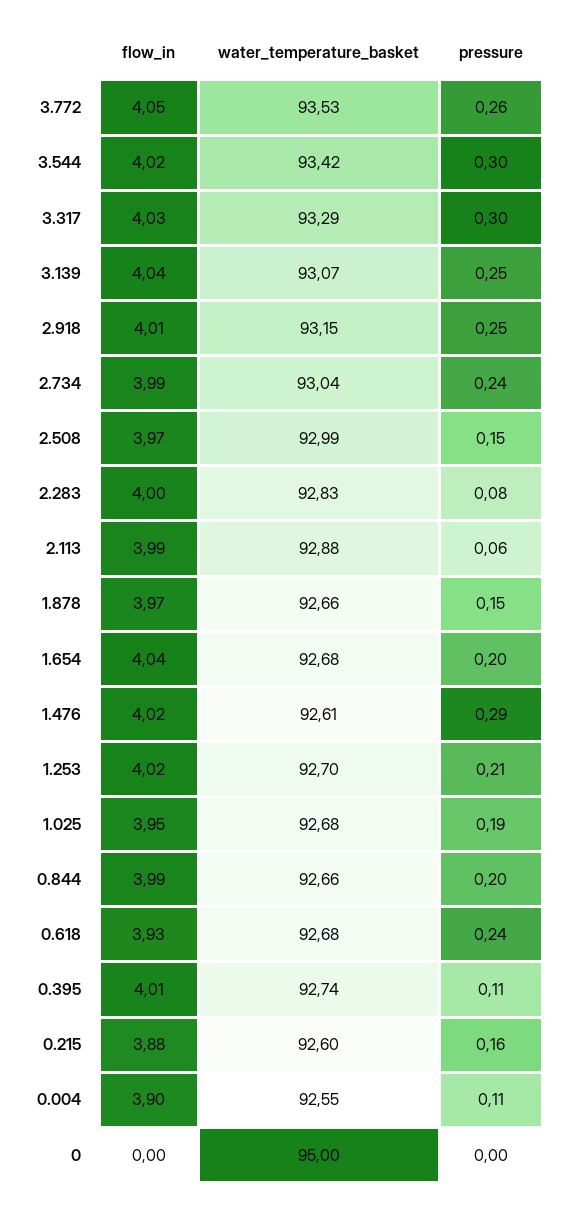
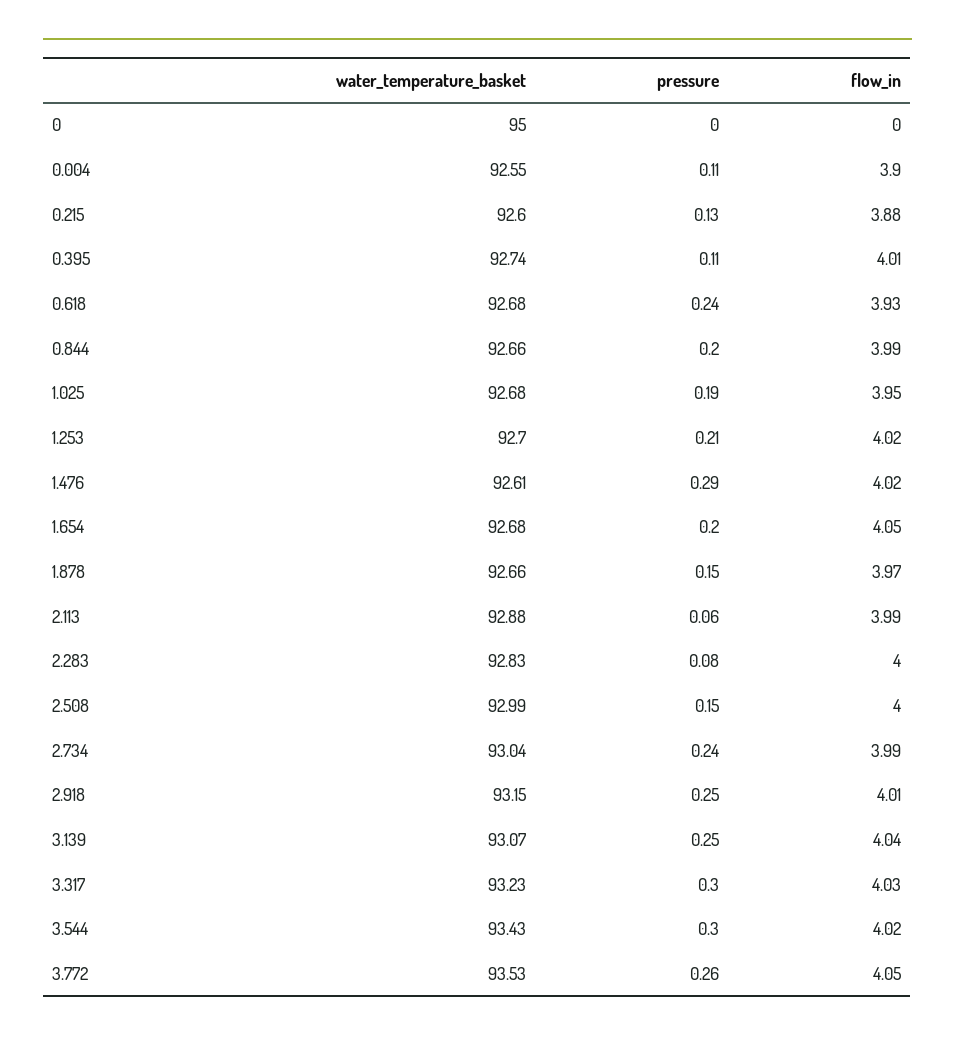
  {
    "flow_in": {
      "3.772": 4.05,
      "3.544": 4.02,
      "3.317": 4.03,
      "3.139": 4.04,
      "2.918": 4.01,
      "2.734": 3.99,
-     "2.508": 3.97,
+     "2.508": 4,
      "2.283": 4,
      "2.113": 3.99,
      "1.878": 3.97,
-     "1.654": 4.04,
+     "1.654": 4.05,
      "1.476": 4.02,
      "1.253": 4.02,
      "1.025": 3.95,
      "0.844": 3.99,
      "0.618": 3.93,
      "0.395": 4.01,
      "0.215": 3.88,
      "0.004": 3.9,
      "0": 0
    },
    "water_temperature_basket": {
      "3.772": 93.53,
-     "3.544": 93.42,
+     "3.544": 93.43,
-     "3.317": 93.29,
+     "3.317": 93.23,
      "3.139": 93.07,
      "2.918": 93.15,
      "2.734": 93.04,
      "2.508": 92.99,
      "2.283": 92.83,
      "2.113": 92.88,
      "1.878": 92.66,
      "1.654": 92.68,
      "1.476": 92.61,
      "1.253": 92.7,
      "1.025": 92.68,
      "0.844": 92.66,
      "0.618": 92.68,
      "0.395": 92.74,
      "0.215": 92.6,
      "0.004": 92.55,
      "0": 95
    },
    "pressure": {
      "3.772": 0.26,
      "3.544": 0.3,
      "3.317": 0.3,
      "3.139": 0.25,
      "2.918": 0.25,
      "2.734": 0.24,
      "2.508": 0.15,
      "2.283": 0.08,
      "2.113": 0.06,
      "1.878": 0.15,
      "1.654": 0.2,
      "1.476": 0.29,
      "1.253": 0.21,
      "1.025": 0.19,
      "0.844": 0.2,
      "0.618": 0.24,
      "0.395": 0.11,
-     "0.215": 0.16,
+     "0.215": 0.13,
      "0.004": 0.11,
      "0": 0
    }
  }

